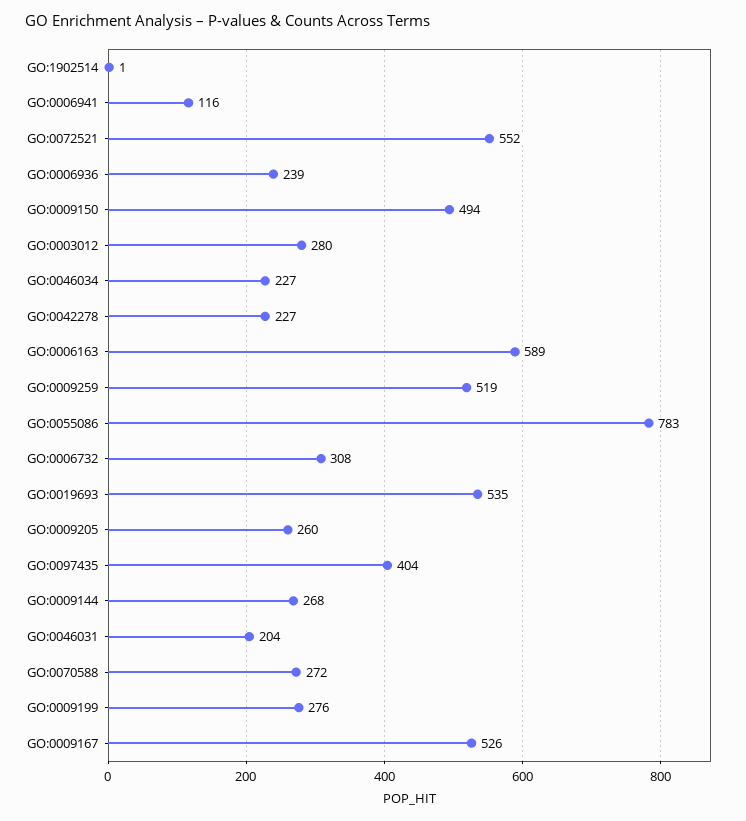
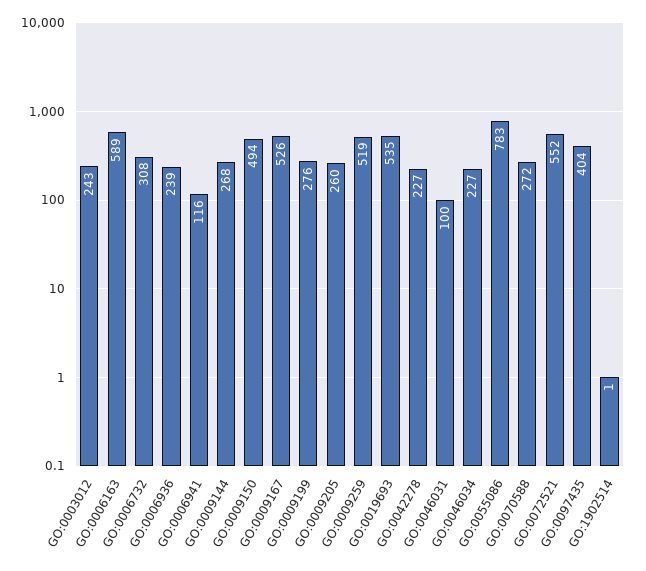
  {
    "GO:1902514": 1,
    "GO:0006941": 116,
    "GO:0072521": 552,
    "GO:0006936": 239,
    "GO:0009150": 494,
-   "GO:0003012": 280,
+   "GO:0003012": 243,
    "GO:0046034": 227,
    "GO:0042278": 227,
    "GO:0006163": 589,
    "GO:0009259": 519,
    "GO:0055086": 783,
    "GO:0006732": 308,
    "GO:0019693": 535,
    "GO:0009205": 260,
    "GO:0097435": 404,
    "GO:0009144": 268,
-   "GO:0046031": 204,
+   "GO:0046031": 100,
    "GO:0070588": 272,
    "GO:0009199": 276,
    "GO:0009167": 526
  }

